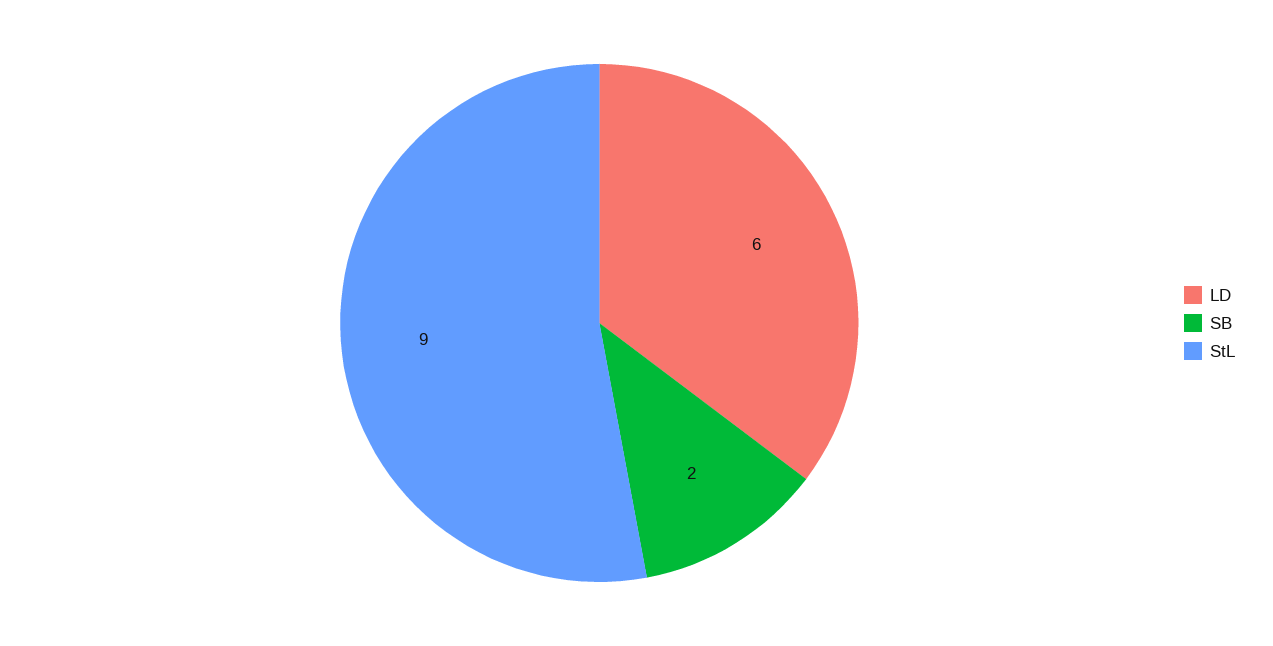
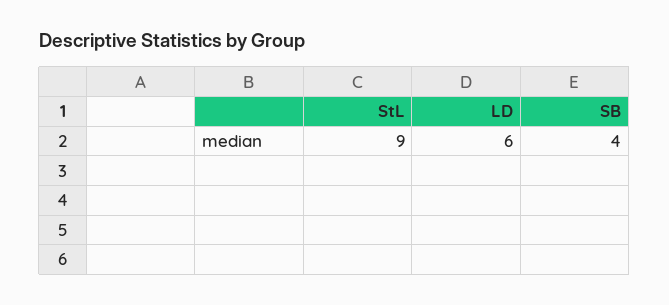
  {
    "LD": 6,
-   "SB": 2,
+   "SB": 4,
    "StL": 9
  }

